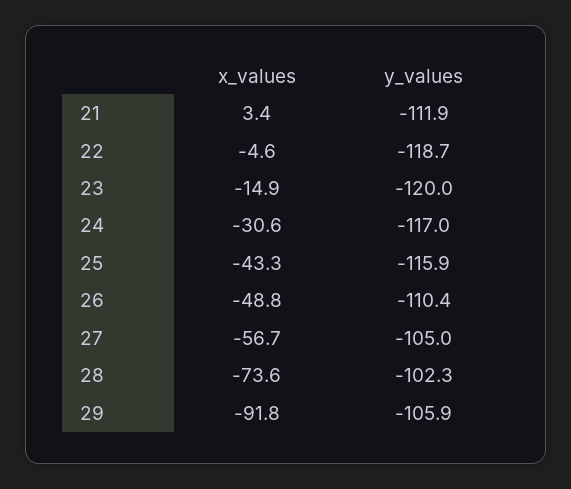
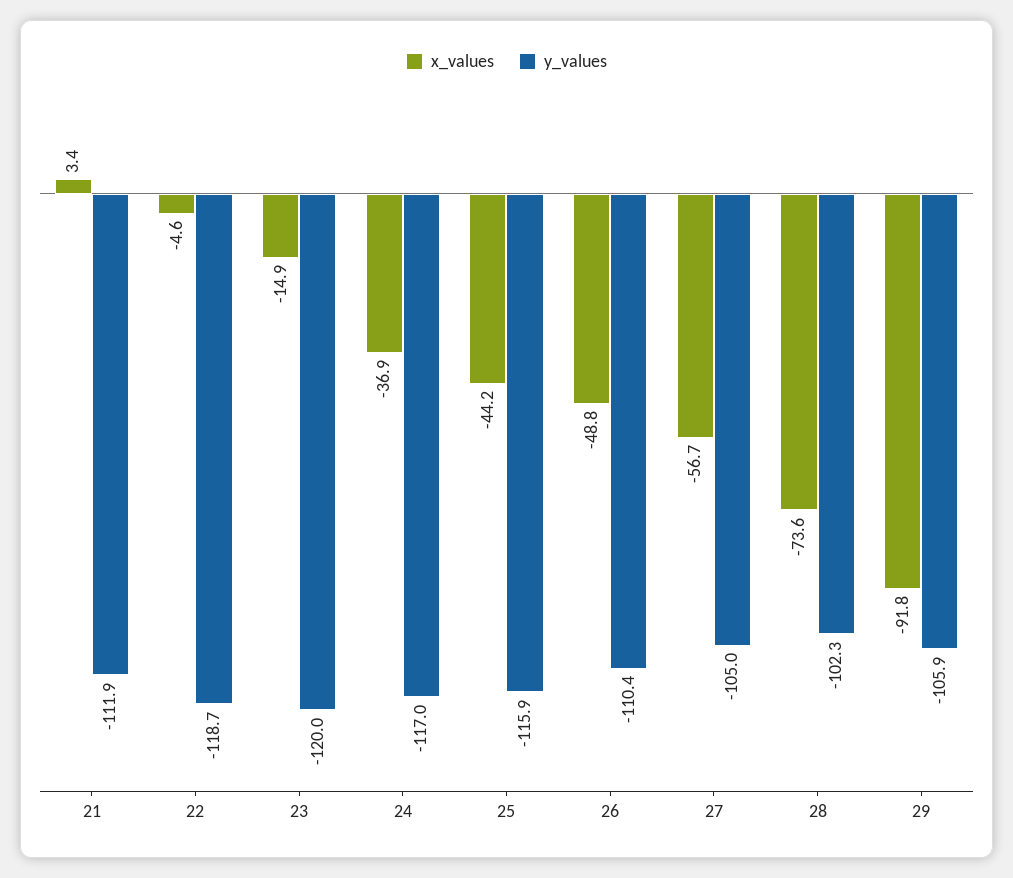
  {
    "x_values": {
      "21": 3.4,
      "22": -4.6,
      "23": -14.9,
-     "24": -30.6,
+     "24": -36.9,
-     "25": -43.3,
+     "25": -44.2,
      "26": -48.8,
      "27": -56.7,
      "28": -73.6,
      "29": -91.8
    },
    "y_values": {
      "21": -111.9,
      "22": -118.7,
      "23": -120,
      "24": -117,
      "25": -115.9,
      "26": -110.4,
      "27": -105,
      "28": -102.3,
      "29": -105.9
    }
  }

